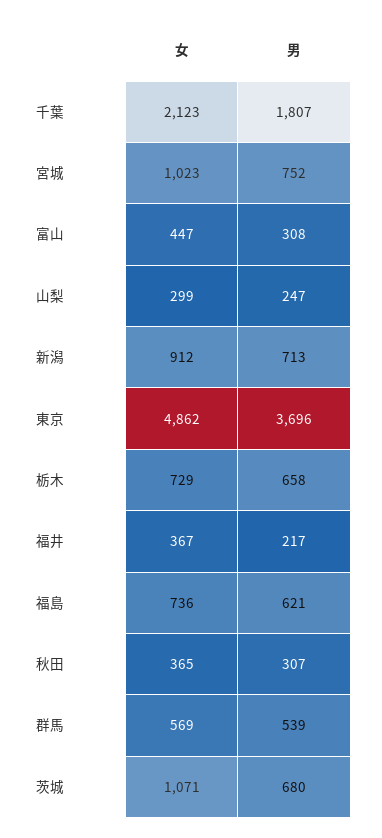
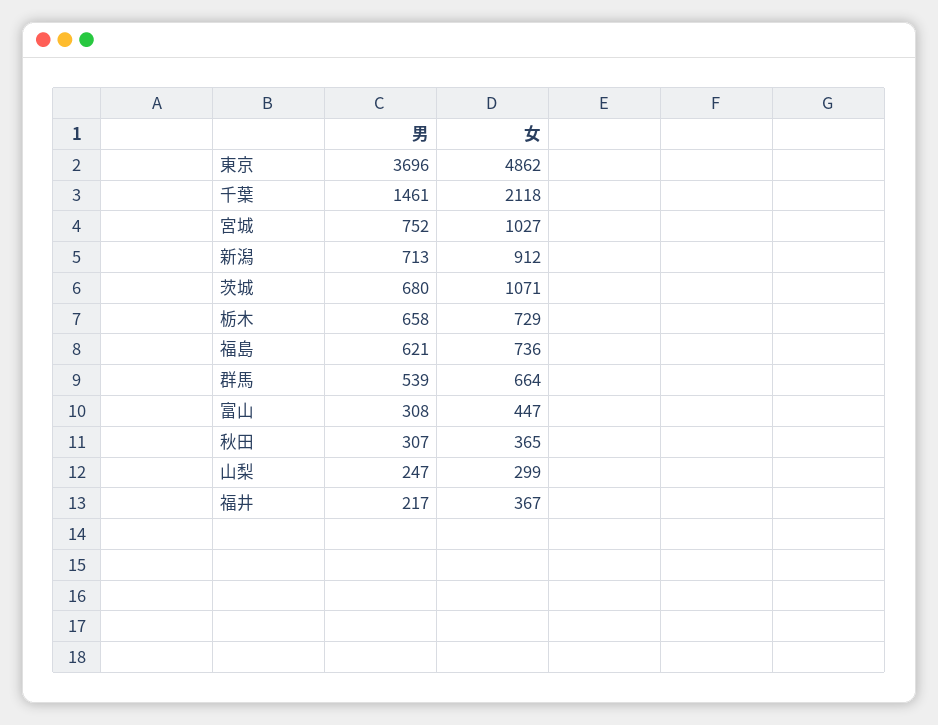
  {
    "女": {
-     "千葉": 2123,
+     "千葉": 2118,
-     "宮城": 1023,
+     "宮城": 1027,
      "富山": 447,
      "山梨": 299,
      "新潟": 912,
      "東京": 4862,
      "栃木": 729,
      "福井": 367,
      "福島": 736,
      "秋田": 365,
-     "群馬": 569,
+     "群馬": 664,
      "茨城": 1071
    },
    "男": {
-     "千葉": 1807,
+     "千葉": 1461,
      "宮城": 752,
      "富山": 308,
      "山梨": 247,
      "新潟": 713,
      "東京": 3696,
      "栃木": 658,
      "福井": 217,
      "福島": 621,
      "秋田": 307,
      "群馬": 539,
      "茨城": 680
    }
  }

